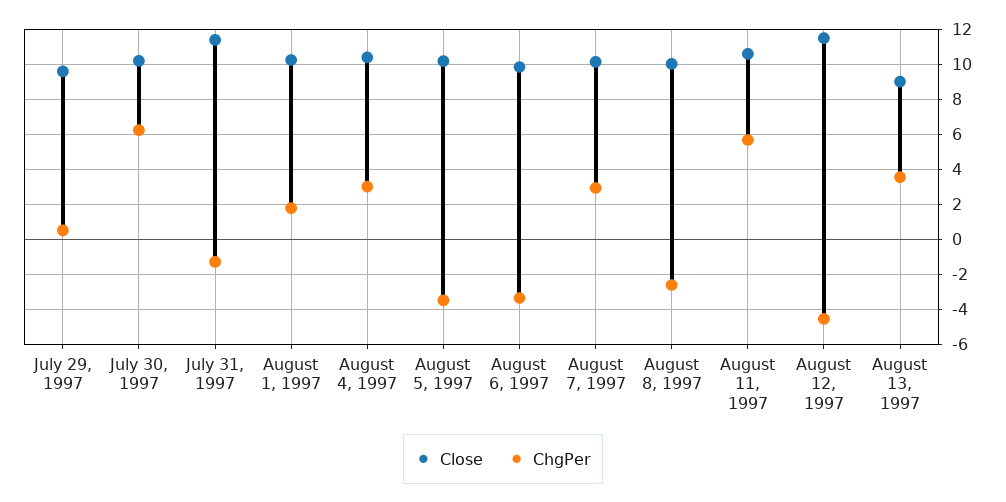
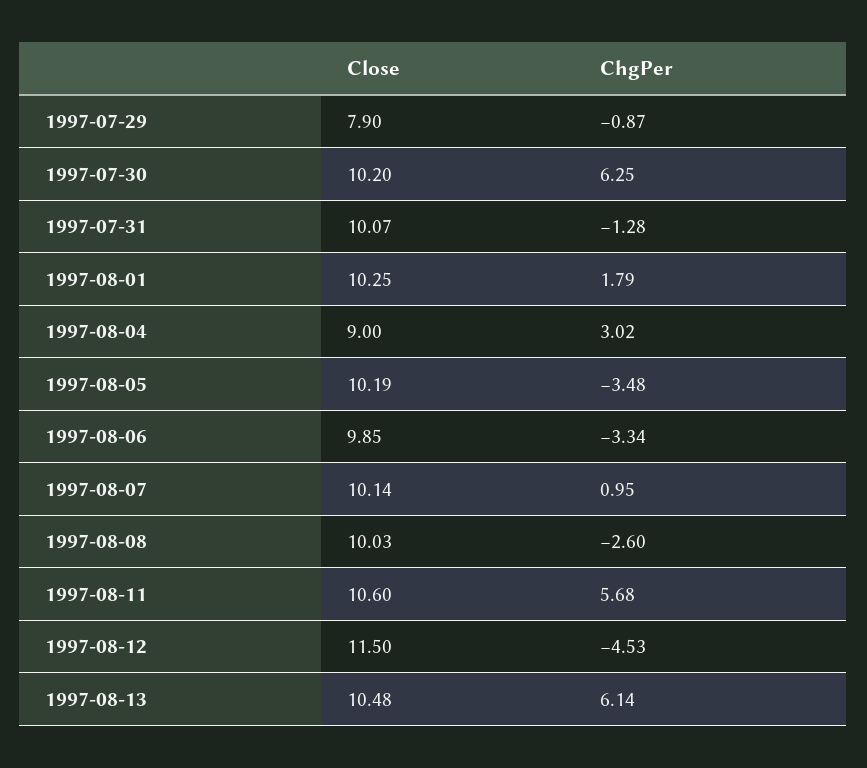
  {
    "Close": {
-     "July 29, 1997": 9.5,
+     "July 29, 1997": 7.9,
      "July 30, 1997": 10.2,
-     "July 31, 1997": 11.5,
+     "July 31, 1997": 10.07,
      "August 1, 1997": 10.25,
-     "August 4, 1997": 10.5,
+     "August 4, 1997": 9,
      "August 5, 1997": 10.19,
      "August 6, 1997": 9.85,
      "August 7, 1997": 10.14,
      "August 8, 1997": 10.03,
      "August 11, 1997": 10.6,
      "August 12, 1997": 11.5,
-     "August 13, 1997": 9
+     "August 13, 1997": 10.48
    },
    "ChgPer": {
-     "July 29, 1997": 0.5,
+     "July 29, 1997": -0.87,
      "July 30, 1997": 6.25,
      "July 31, 1997": -1.28,
      "August 1, 1997": 1.79,
      "August 4, 1997": 3.02,
      "August 5, 1997": -3.48,
      "August 6, 1997": -3.34,
-     "August 7, 1997": 3,
+     "August 7, 1997": 0.95,
      "August 8, 1997": -2.6,
      "August 11, 1997": 5.68,
      "August 12, 1997": -4.53,
-     "August 13, 1997": 3.5
+     "August 13, 1997": 6.14
    }
  }

